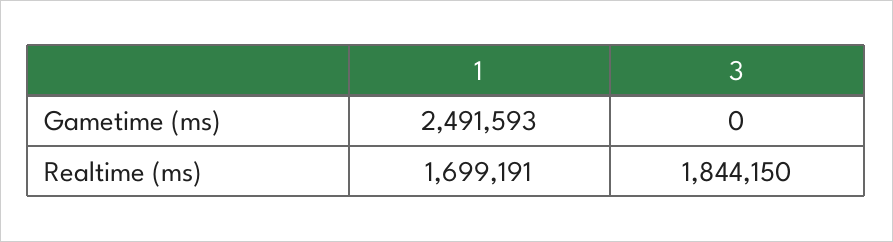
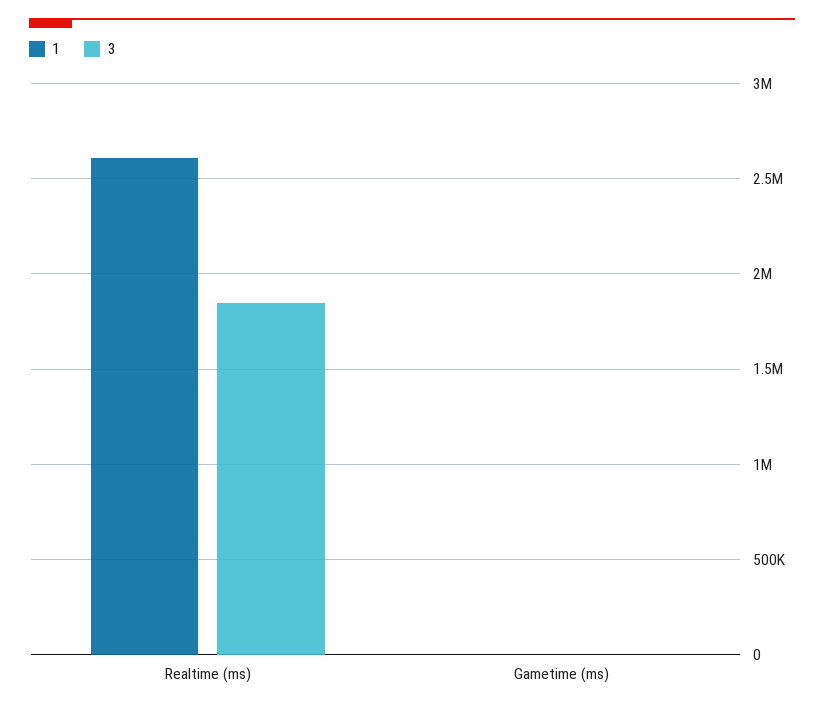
  {
    "1": {
-     "Gametime (ms)": 2491593,
+     "Gametime (ms)": 0,
-     "Realtime (ms)": 1699191
+     "Realtime (ms)": 2600000
    },
    "3": {
      "Gametime (ms)": 0,
      "Realtime (ms)": 1844150
    }
  }

